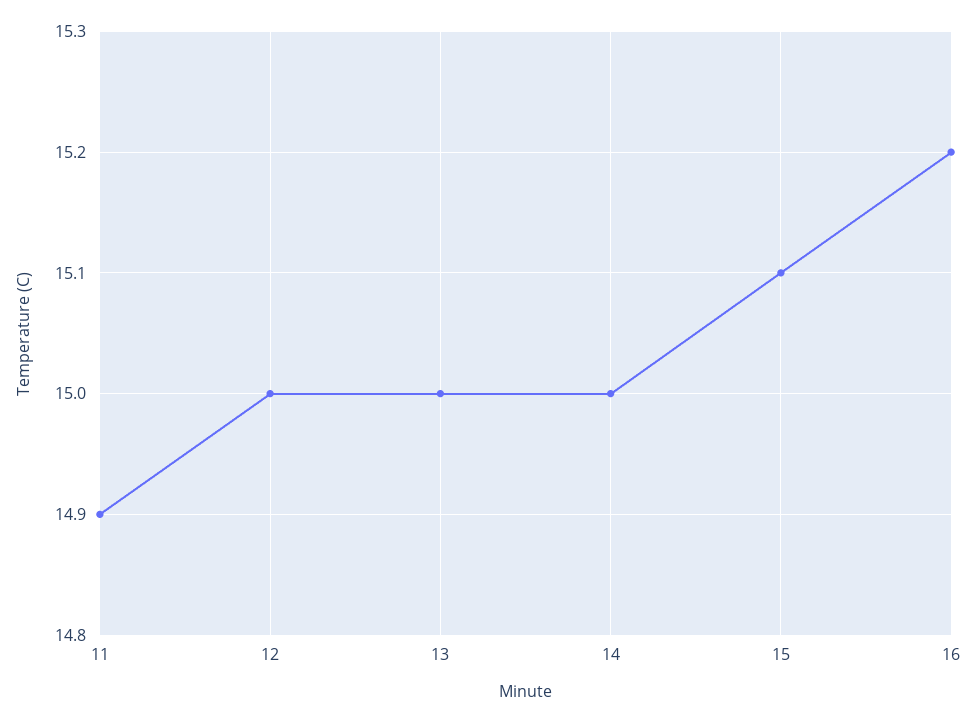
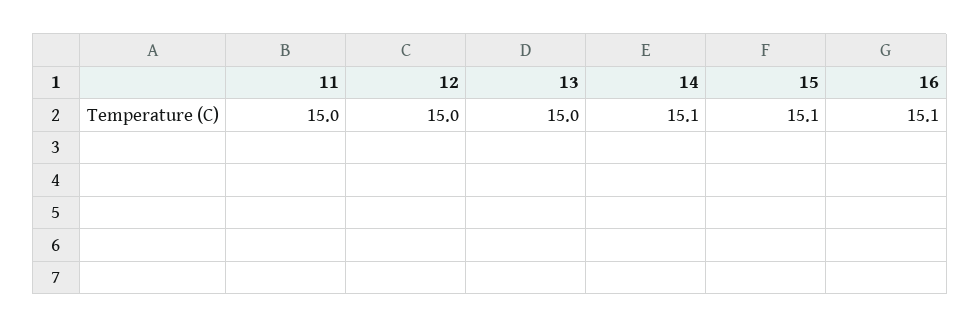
  {
-   "11": 14.9,
+   "11": 15,
    "12": 15,
    "13": 15,
-   "14": 15,
+   "14": 15.1,
    "15": 15.1,
-   "16": 15.2
+   "16": 15.1
  }

